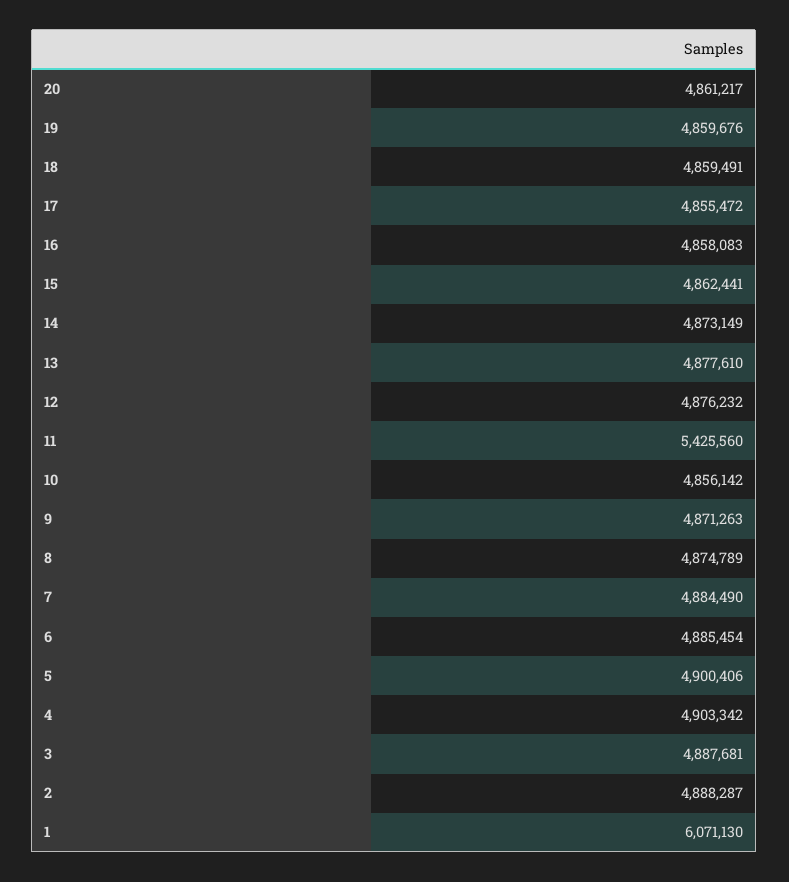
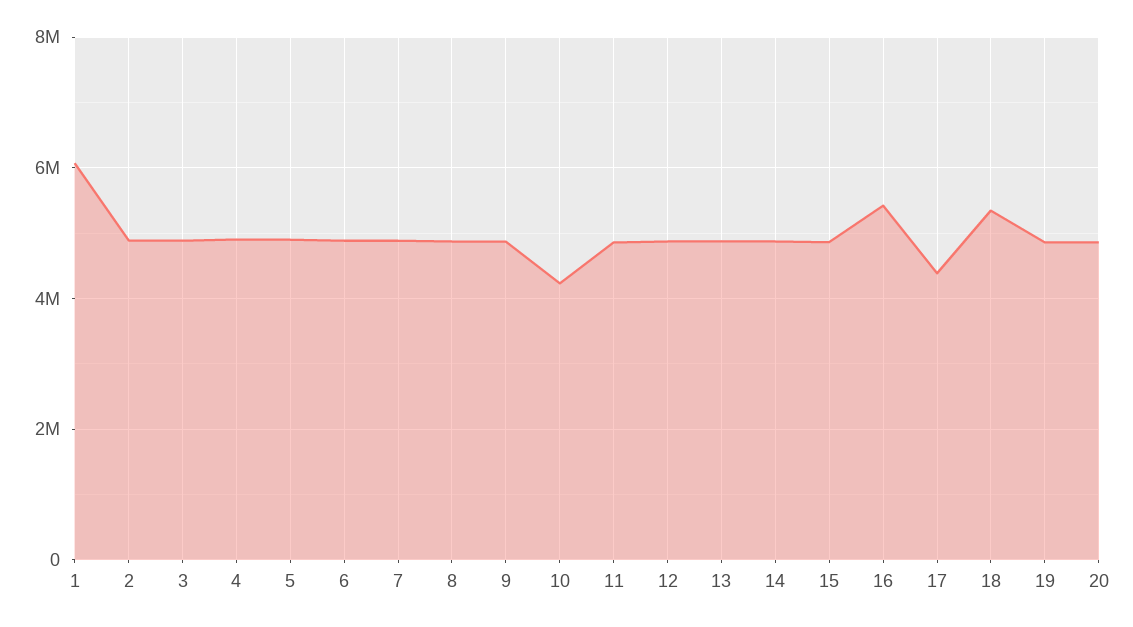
  {
    "20": 4861217,
    "19": 4859676,
-   "18": 4859491,
+   "18": 5400000,
-   "17": 4855472,
+   "17": 4400000,
-   "16": 4858083,
+   "16": 5400000,
    "15": 4862441,
    "14": 4873149,
    "13": 4877610,
    "12": 4876232,
-   "11": 5425560,
+   "11": 4800000,
-   "10": 4856142,
+   "10": 4200000,
    "9": 4871263,
    "8": 4874789,
    "7": 4884490,
    "6": 4885454,
    "5": 4900406,
    "4": 4903342,
    "3": 4887681,
    "2": 4888287,
    "1": 6071130
  }

